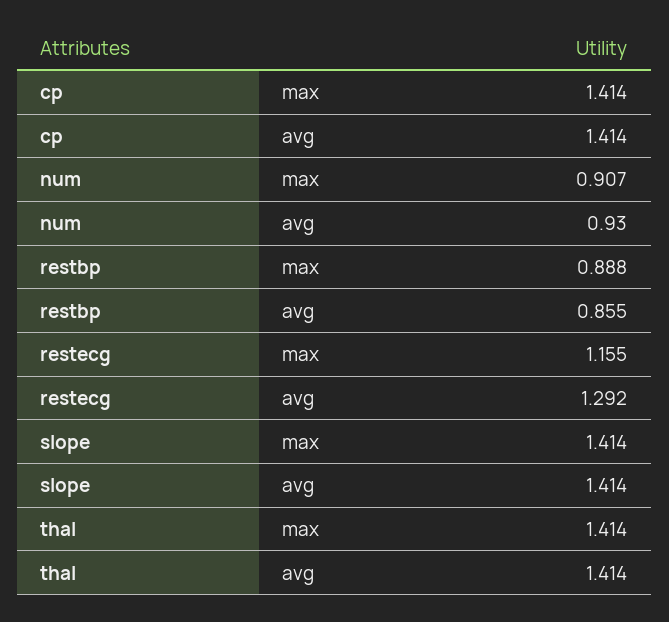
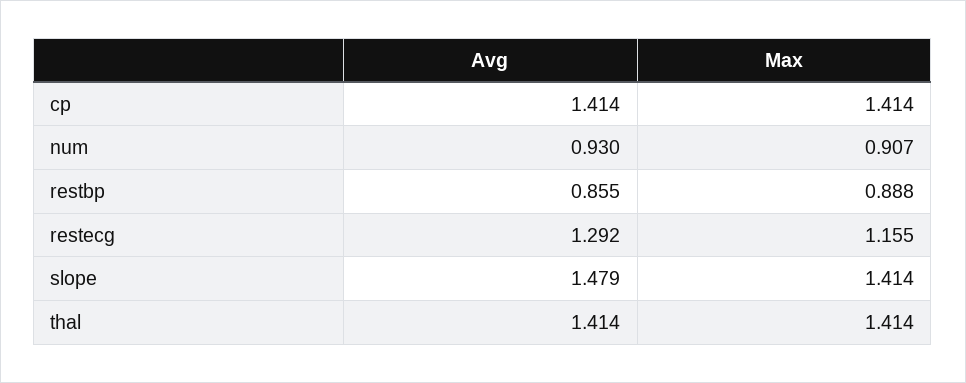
  {
    "cp": {
      "max": 1.414,
      "avg": 1.414
    },
    "num": {
      "max": 0.907,
      "avg": 0.93
    },
    "restbp": {
      "max": 0.888,
      "avg": 0.855
    },
    "restecg": {
      "max": 1.155,
      "avg": 1.292
    },
    "slope": {
      "max": 1.414,
-     "avg": 1.414
+     "avg": 1.479
    },
    "thal": {
      "max": 1.414,
      "avg": 1.414
    }
  }

